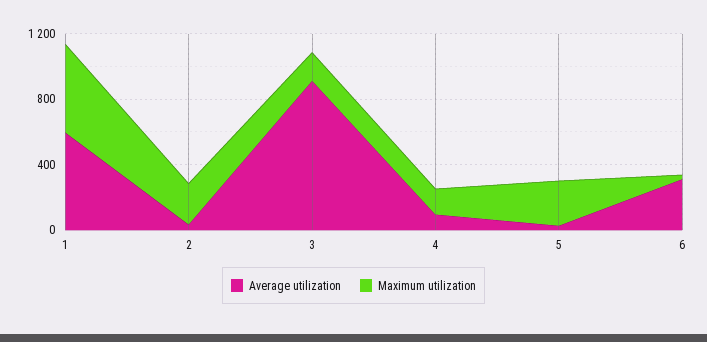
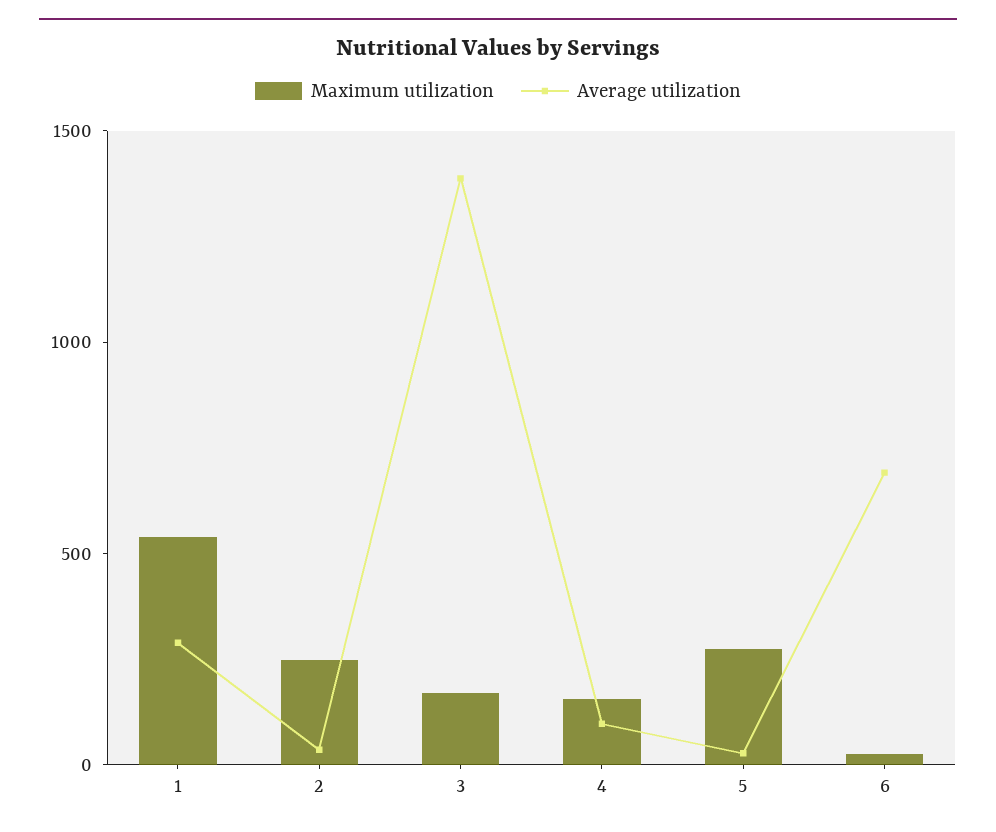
  {
    "Average utilization": {
-     "1": 600,
+     "1": 300,
      "2": 0,
-     "3": 900,
+     "3": 1400,
      "4": 100,
      "5": 0,
-     "6": 300
+     "6": 700
    },
    "Maximum utilization": {
      "1": 500,
      "2": 200,
      "3": 200,
      "4": 200,
      "5": 300,
      "6": 0
    }
  }

